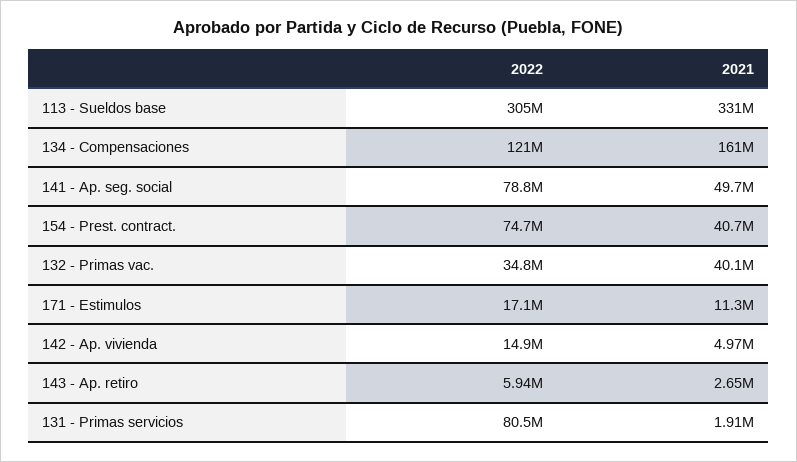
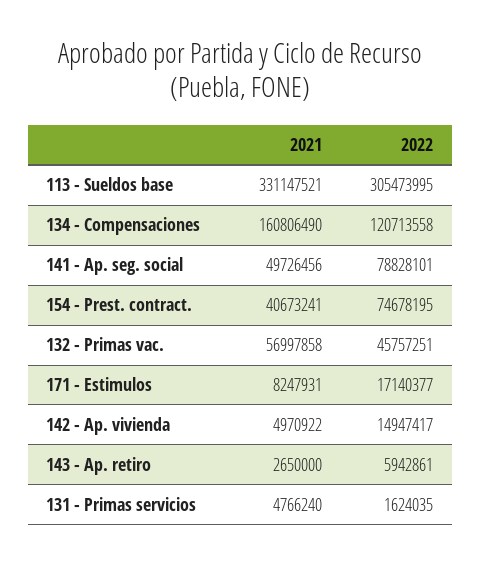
  {
    "2022": {
      "113 - Sueldos base": 305473995,
      "134 - Compensaciones": 120713558,
      "141 - Ap. seg. social": 78828101,
      "154 - Prest. contract.": 74678195,
-     "132 - Primas vac.": 34800000,
+     "132 - Primas vac.": 45757251,
      "171 - Estimulos": 17140377,
      "142 - Ap. vivienda": 14947417,
      "143 - Ap. retiro": 5942861,
-     "131 - Primas servicios": 80500000
+     "131 - Primas servicios": 1624035
    },
    "2021": {
      "113 - Sueldos base": 331147521,
      "134 - Compensaciones": 160806490,
      "141 - Ap. seg. social": 49726456,
      "154 - Prest. contract.": 40673241,
-     "132 - Primas vac.": 40100000,
+     "132 - Primas vac.": 56997858,
-     "171 - Estimulos": 11300000,
+     "171 - Estimulos": 8247931,
      "142 - Ap. vivienda": 4970922,
      "143 - Ap. retiro": 2650000,
-     "131 - Primas servicios": 1910000
+     "131 - Primas servicios": 4766240
    }
  }

